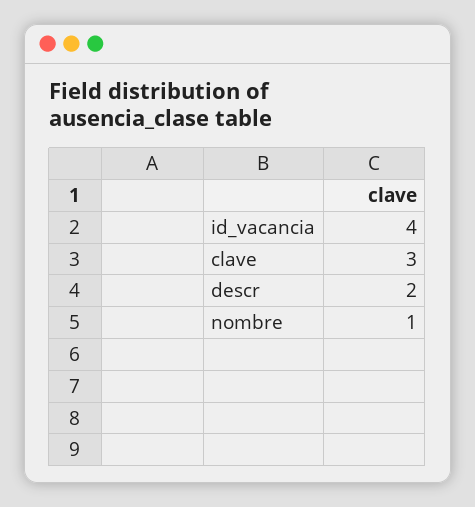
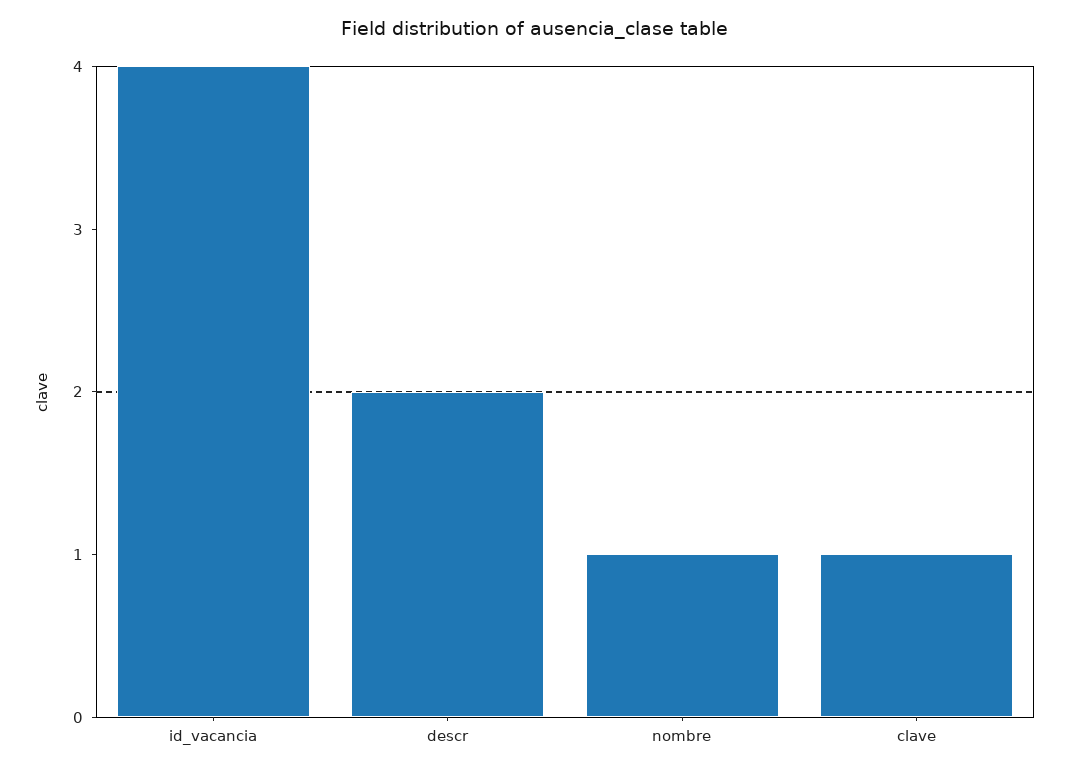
  {
    "id_vacancia": 4,
-   "clave": 3,
+   "clave": 1,
    "descr": 2,
    "nombre": 1
  }

